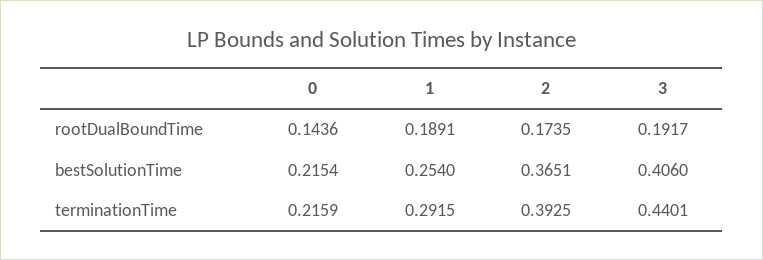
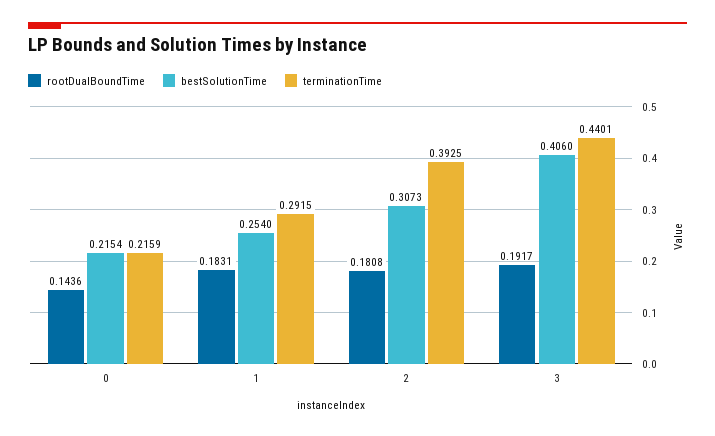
  {
    "rootDualBoundTime": {
      "0": 0.1436,
-     "1": 0.1891,
+     "1": 0.1831,
-     "2": 0.1735,
+     "2": 0.1808,
      "3": 0.1917
    },
    "bestSolutionTime": {
      "0": 0.2154,
      "1": 0.254,
-     "2": 0.3651,
+     "2": 0.3073,
      "3": 0.406
    },
    "terminationTime": {
      "0": 0.2159,
      "1": 0.2915,
      "2": 0.3925,
      "3": 0.4401
    }
  }

